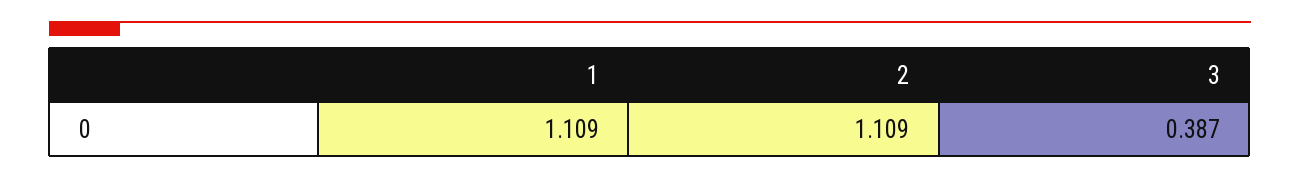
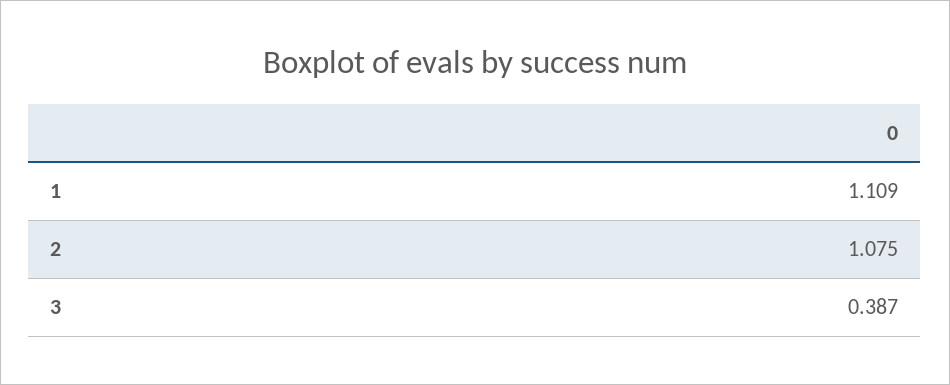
  {
    "1": 1.109,
-   "2": 1.109,
+   "2": 1.075,
    "3": 0.387
  }

